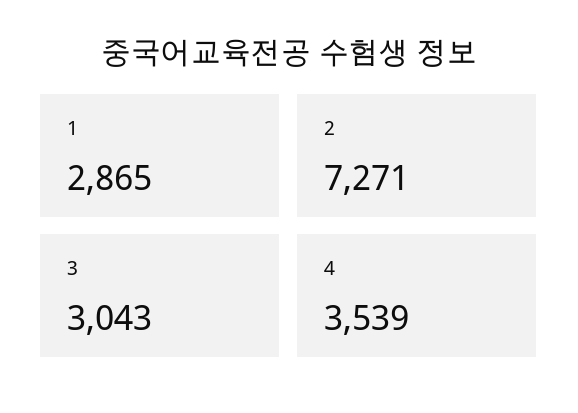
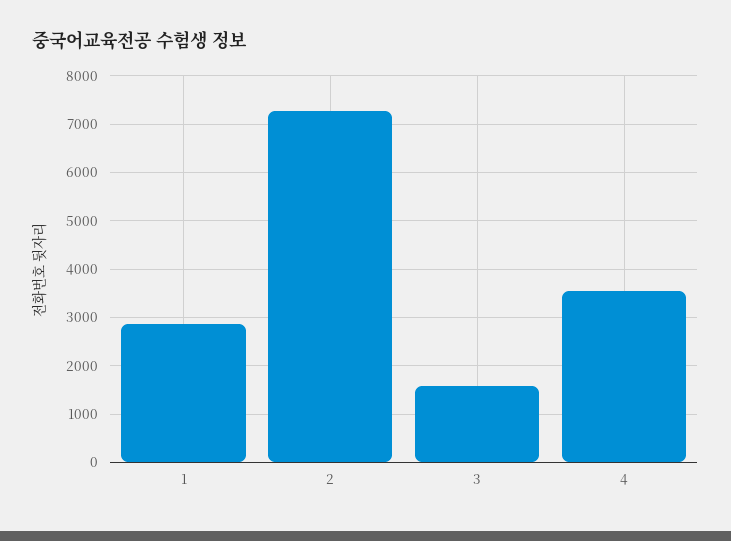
  {
    "1": 2865,
    "2": 7271,
-   "3": 3043,
+   "3": 1600,
    "4": 3539
  }

